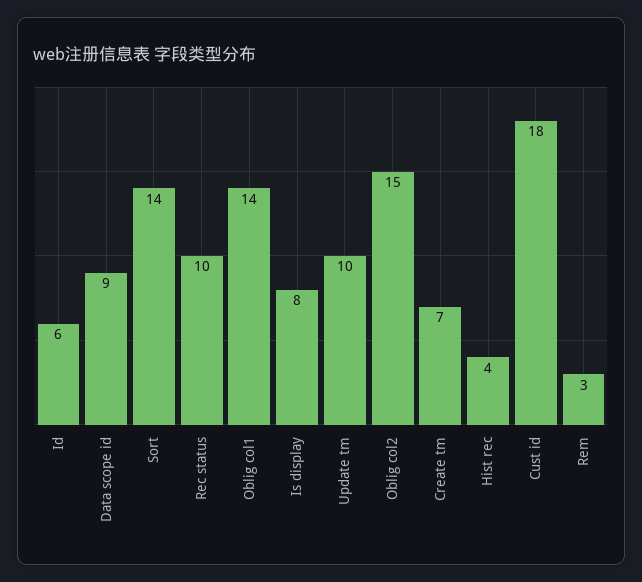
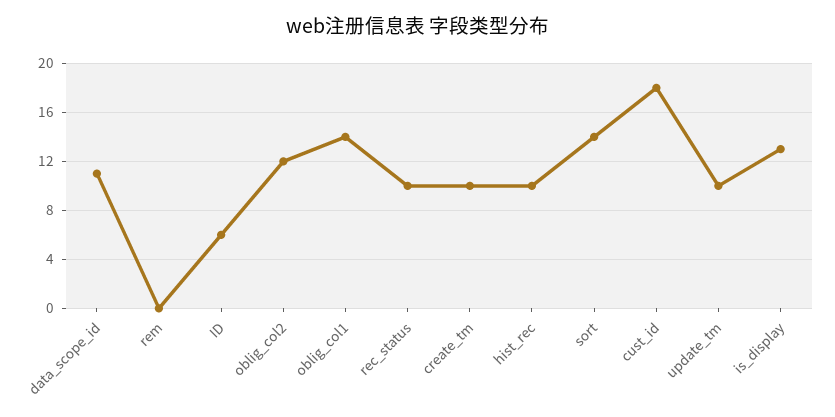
  {
    "Id": 6,
-   "Data scope id": 9,
+   "Data scope id": 11,
    "Sort": 14,
    "Rec status": 10,
    "Oblig col1": 14,
-   "Is display": 8,
+   "Is display": 13,
    "Update tm": 10,
-   "Oblig col2": 15,
+   "Oblig col2": 12,
-   "Create tm": 7,
+   "Create tm": 10,
-   "Hist rec": 4,
+   "Hist rec": 10,
    "Cust id": 18,
-   "Rem": 3
+   "Rem": 0
  }

